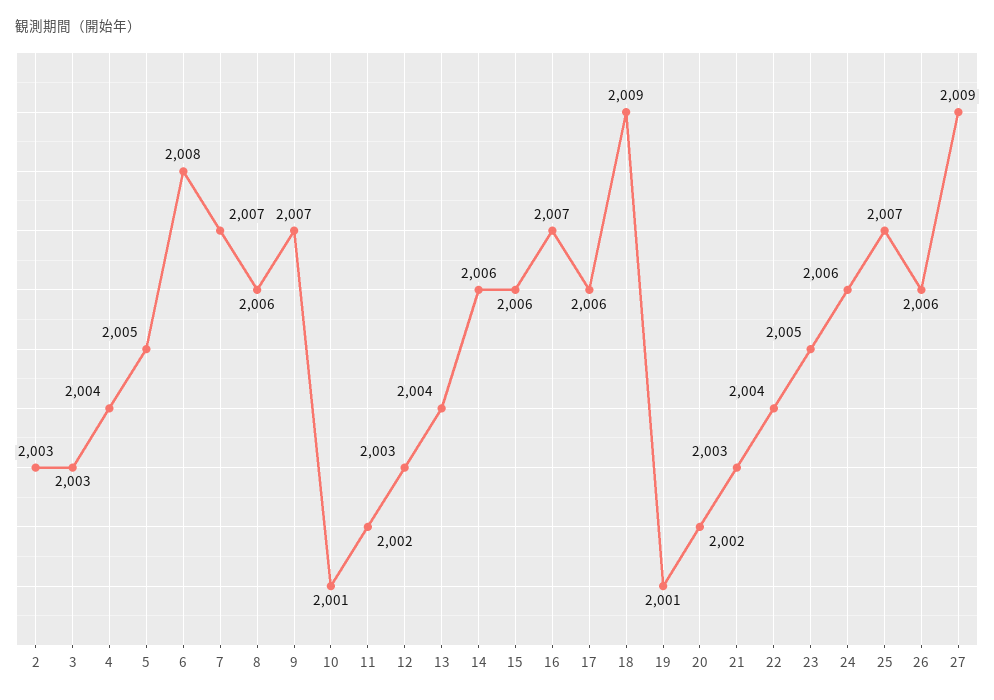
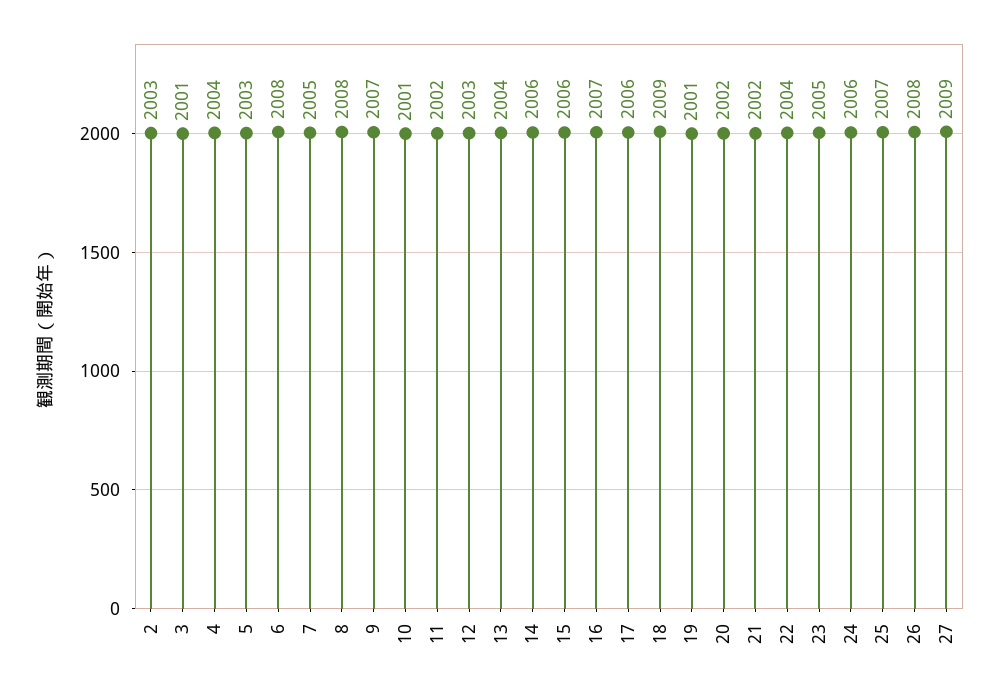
  {
    "2": 2003,
-   "3": 2003,
+   "3": 2001,
    "4": 2004,
-   "5": 2005,
+   "5": 2003,
    "6": 2008,
-   "7": 2007,
+   "7": 2005,
-   "8": 2006,
+   "8": 2008,
    "9": 2007,
    "10": 2001,
    "11": 2002,
    "12": 2003,
    "13": 2004,
    "14": 2006,
    "15": 2006,
    "16": 2007,
    "17": 2006,
    "18": 2009,
    "19": 2001,
    "20": 2002,
-   "21": 2003,
+   "21": 2002,
    "22": 2004,
    "23": 2005,
    "24": 2006,
    "25": 2007,
-   "26": 2006,
+   "26": 2008,
    "27": 2009
  }

